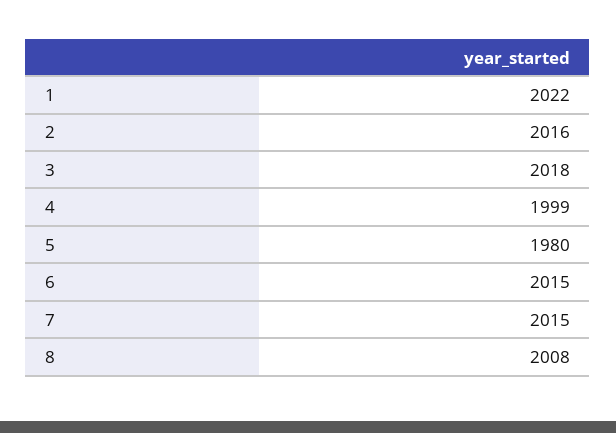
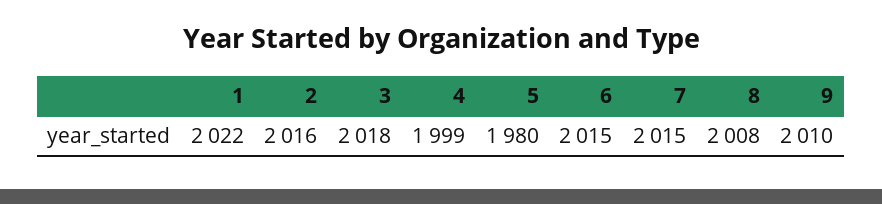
  {
    "1": 2022,
    "2": 2016,
    "3": 2018,
    "4": 1999,
    "5": 1980,
    "6": 2015,
    "7": 2015,
-   "8": 2008
+   "8": 2008,
+   "9": 2010
  }

